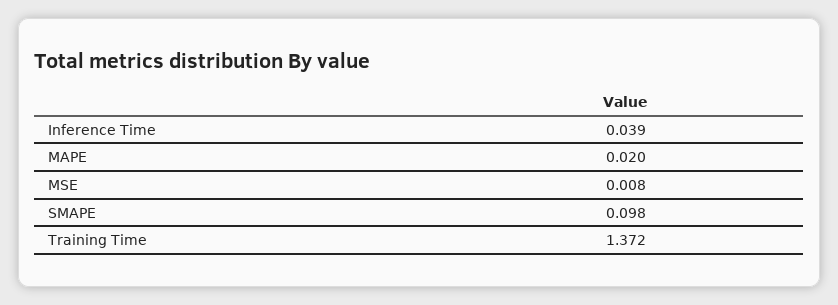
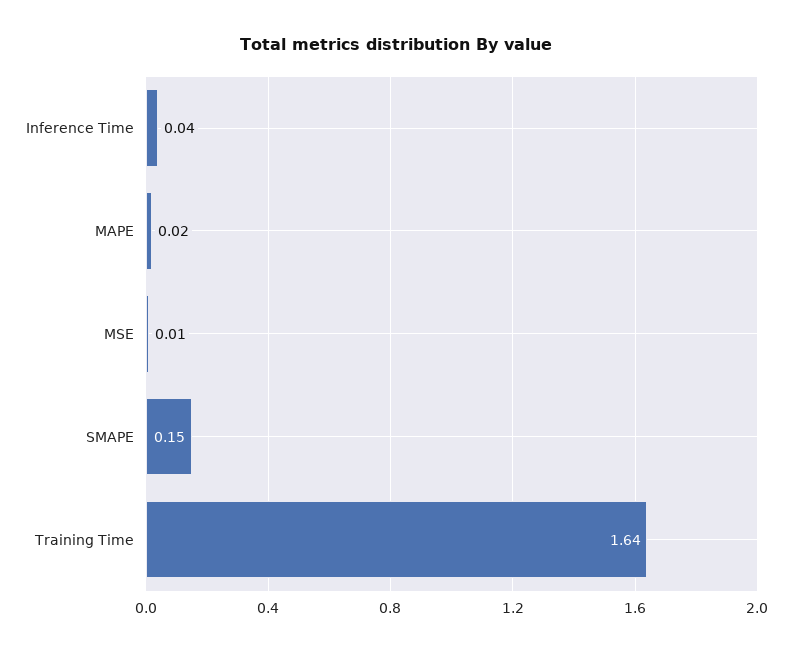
  {
    "Inference Time": 0.039,
    "MAPE": 0.02,
    "MSE": 0.008,
-   "SMAPE": 0.098,
+   "SMAPE": 0.15,
-   "Training Time": 1.372
+   "Training Time": 1.64
  }

